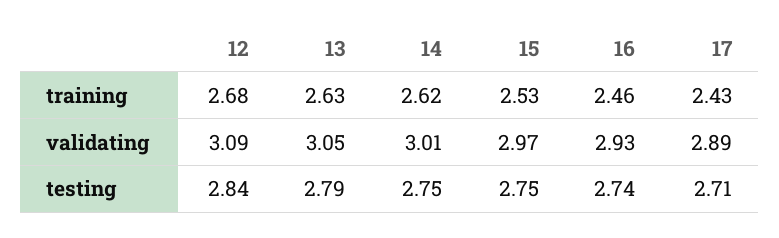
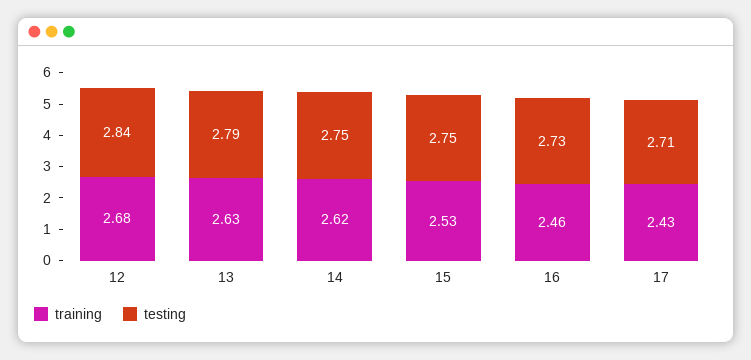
  {
    "training": {
      "12": 2.68,
      "13": 2.63,
      "14": 2.62,
      "15": 2.53,
      "16": 2.46,
      "17": 2.43
    },
-   "validating": {
-     "12": 3.09,
-     "13": 3.05,
-     "14": 3.01,
-     "15": 2.97,
-     "16": 2.93,
-     "17": 2.89
-   },
    "testing": {
      "12": 2.84,
      "13": 2.79,
      "14": 2.75,
      "15": 2.75,
-     "16": 2.74,
+     "16": 2.73,
      "17": 2.71
    }
  }

